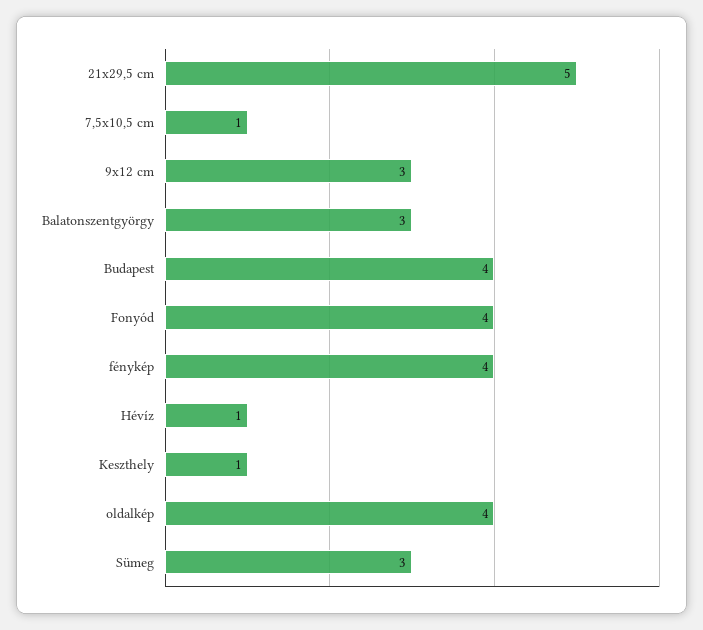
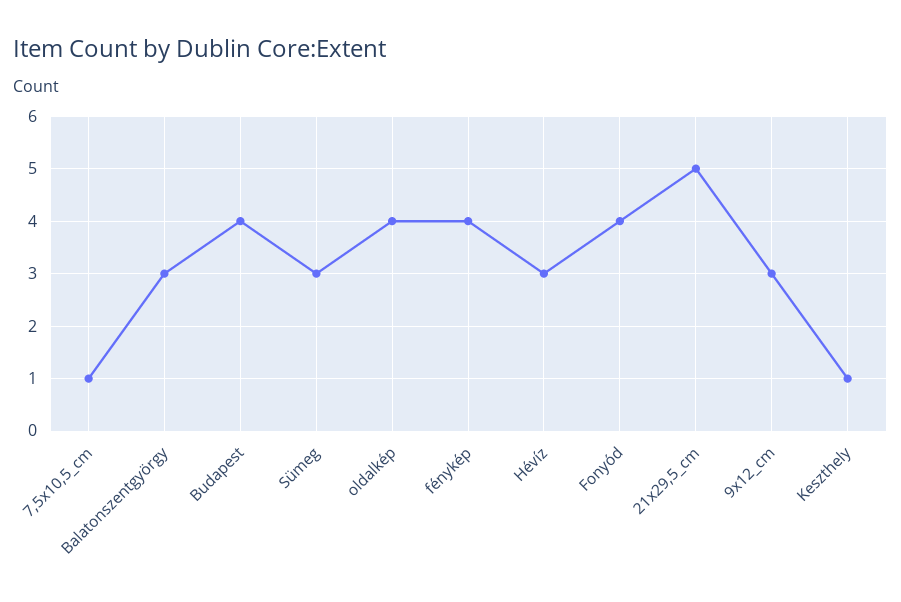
  {
    "21x29,5 cm": 5,
    "7,5x10,5 cm": 1,
    "9x12 cm": 3,
    "Balatonszentgyörgy": 3,
    "Budapest": 4,
    "Fonyód": 4,
    "fénykép": 4,
-   "Hévíz": 1,
+   "Hévíz": 3,
    "Keszthely": 1,
    "oldalkép": 4,
    "Sümeg": 3
  }

